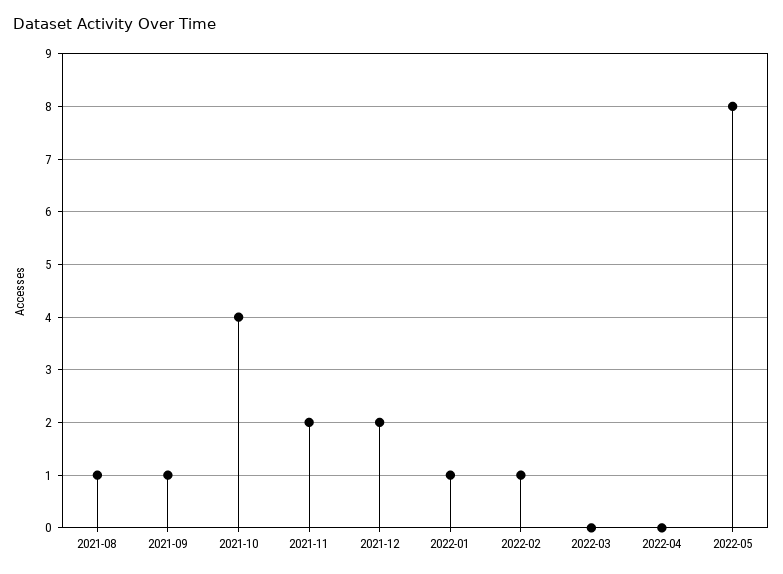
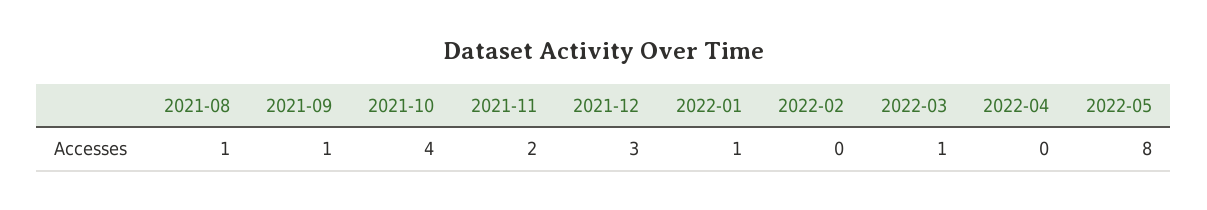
  {
    "2021-08": 1,
    "2021-09": 1,
    "2021-10": 4,
    "2021-11": 2,
-   "2021-12": 2,
+   "2021-12": 3,
    "2022-01": 1,
-   "2022-02": 1,
+   "2022-02": 0,
-   "2022-03": 0,
+   "2022-03": 1,
    "2022-04": 0,
    "2022-05": 8
  }

